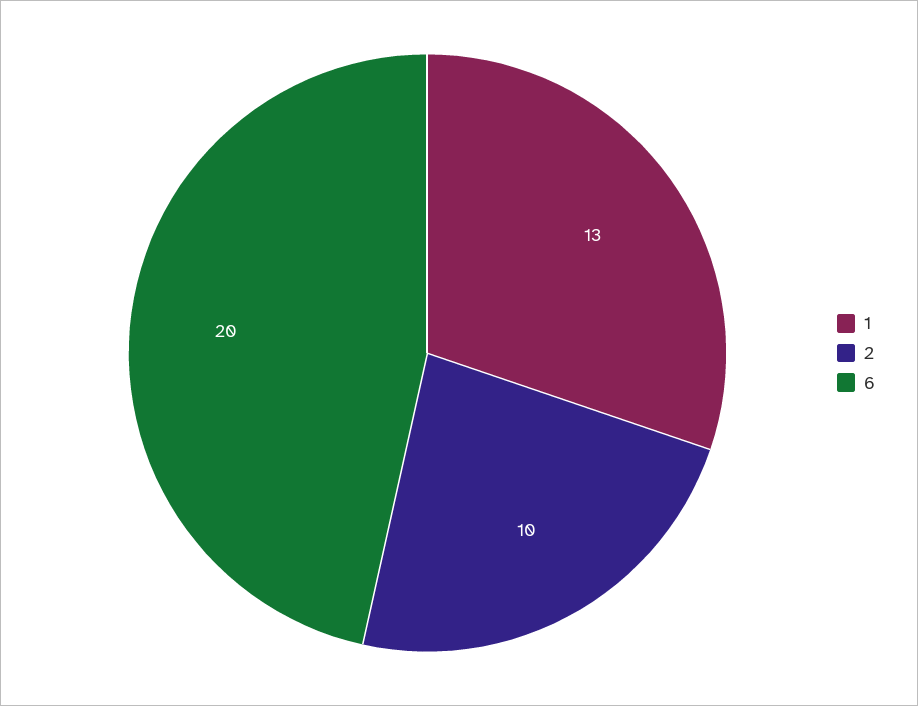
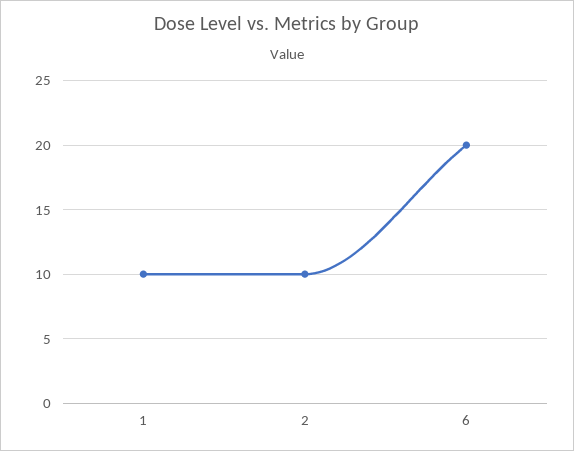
  {
-   "1": 13,
+   "1": 10,
    "2": 10,
    "6": 20
  }

